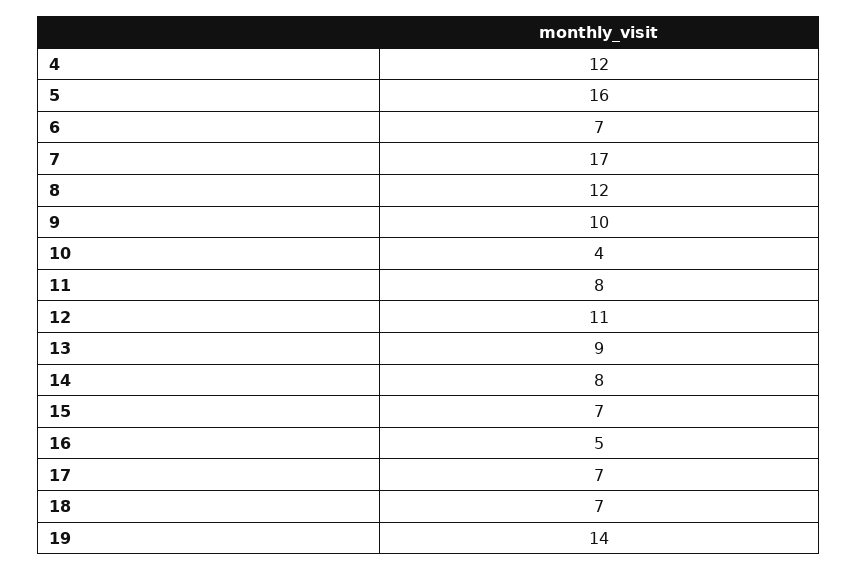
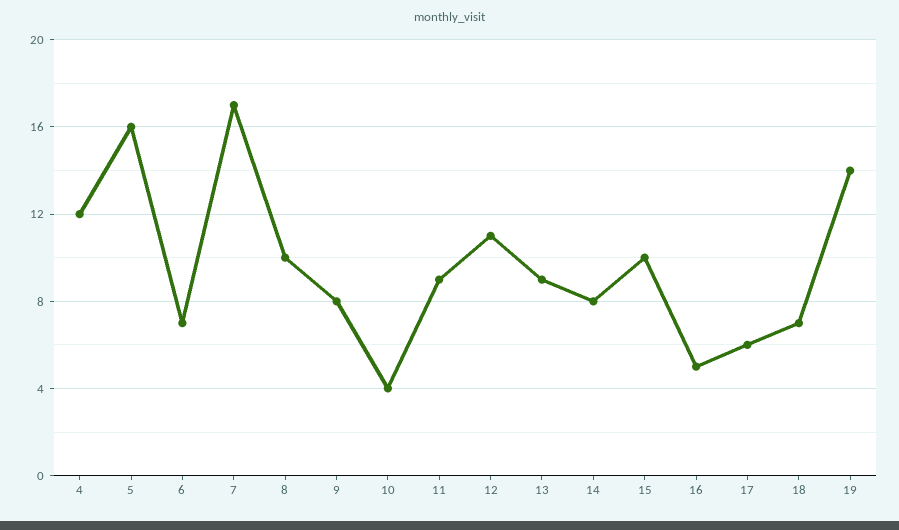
  {
    "4": 12,
    "5": 16,
    "6": 7,
    "7": 17,
-   "8": 12,
+   "8": 10,
-   "9": 10,
+   "9": 8,
    "10": 4,
-   "11": 8,
+   "11": 9,
    "12": 11,
    "13": 9,
    "14": 8,
-   "15": 7,
+   "15": 10,
    "16": 5,
-   "17": 7,
+   "17": 6,
    "18": 7,
    "19": 14
  }

